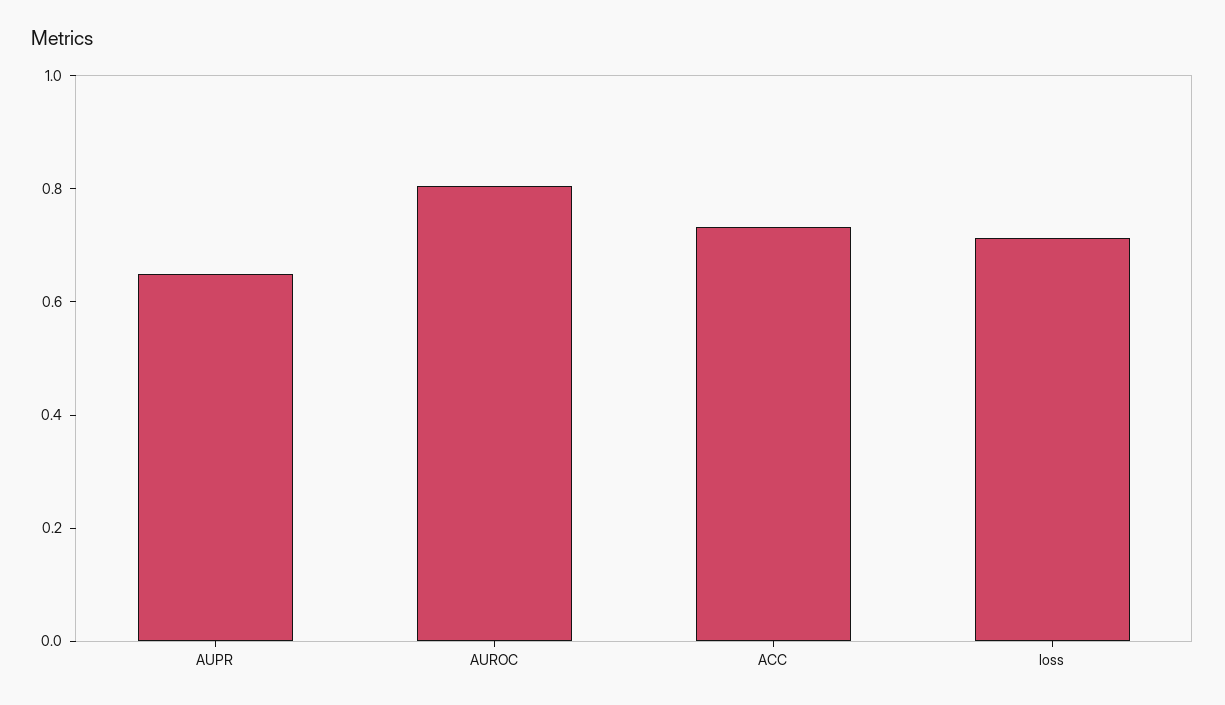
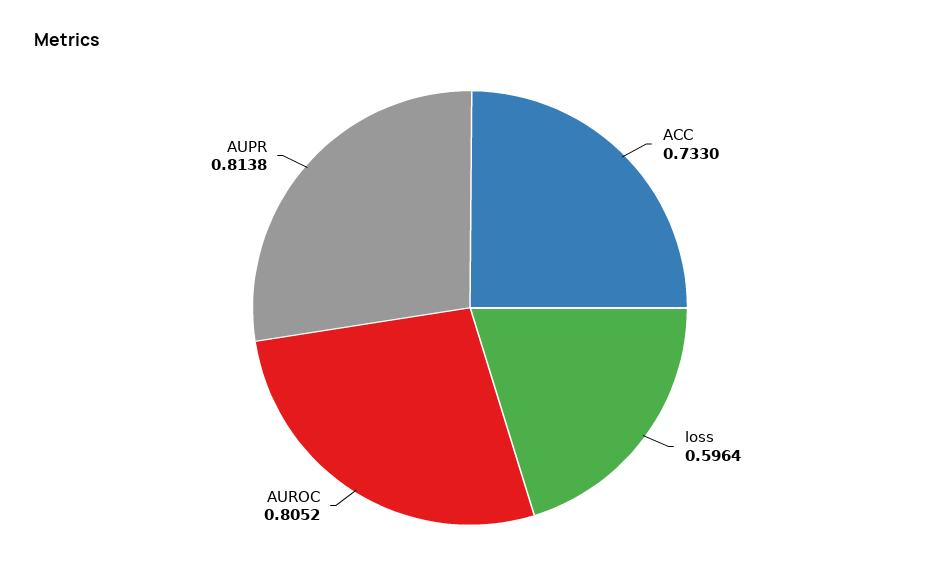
  {
-   "AUPR": 0.65,
+   "AUPR": 0.8138,
    "AUROC": 0.8052,
    "ACC": 0.733,
-   "loss": 0.7
+   "loss": 0.5964
  }

